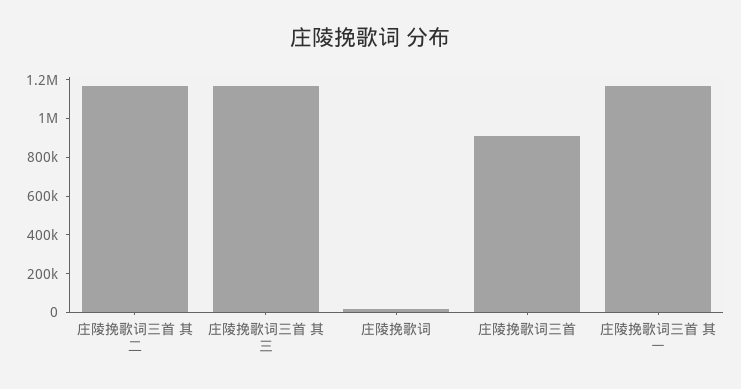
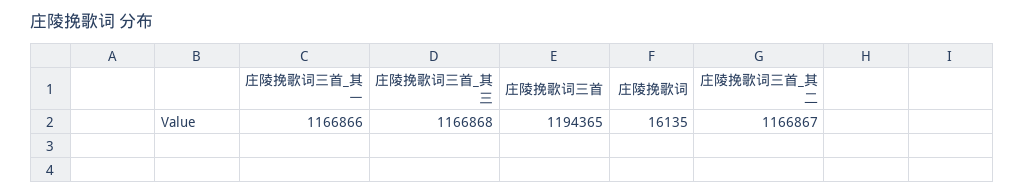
  {
    "庄陵挽歌词三首 其二": 1166867,
    "庄陵挽歌词三首 其三": 1166868,
    "庄陵挽歌词": 16135,
-   "庄陵挽歌词三首": 900000,
+   "庄陵挽歌词三首": 1194365,
    "庄陵挽歌词三首 其一": 1166866
  }

